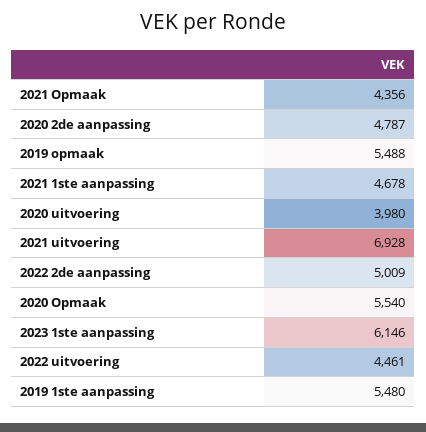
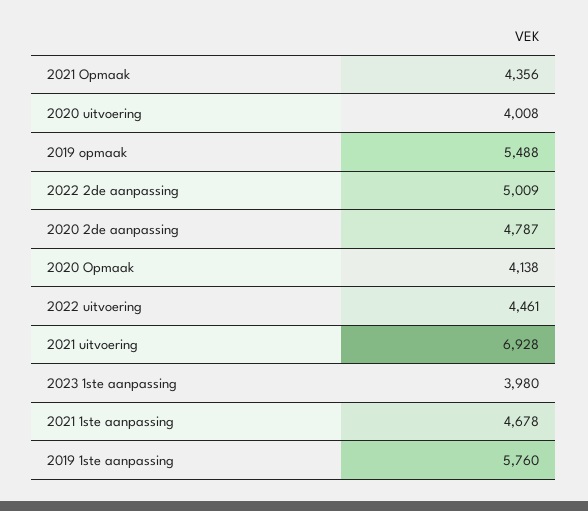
  {
    "2021 Opmaak": 4356,
    "2020 2de aanpassing": 4787,
    "2019 opmaak": 5488,
    "2021 1ste aanpassing": 4678,
-   "2020 uitvoering": 3980,
+   "2020 uitvoering": 4008,
    "2021 uitvoering": 6928,
    "2022 2de aanpassing": 5009,
-   "2020 Opmaak": 5540,
+   "2020 Opmaak": 4138,
-   "2023 1ste aanpassing": 6146,
+   "2023 1ste aanpassing": 3980,
    "2022 uitvoering": 4461,
-   "2019 1ste aanpassing": 5480
+   "2019 1ste aanpassing": 5760
  }

